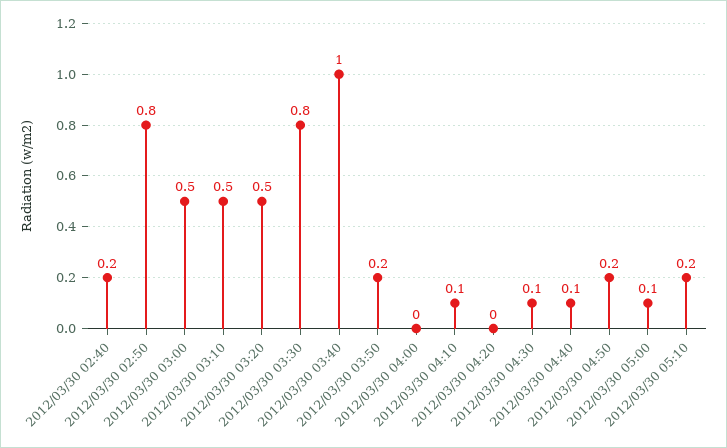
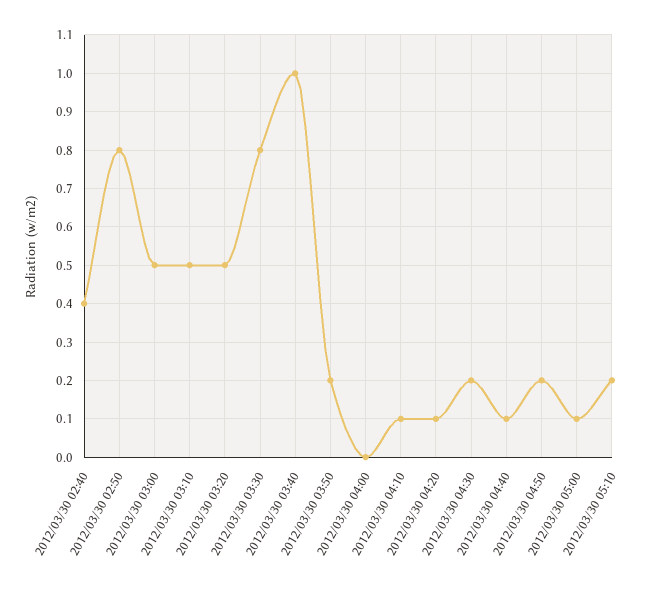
  {
-   "2012/03/30 02:40": 0.2,
+   "2012/03/30 02:40": 0.4,
    "2012/03/30 02:50": 0.8,
    "2012/03/30 03:00": 0.5,
    "2012/03/30 03:10": 0.5,
    "2012/03/30 03:20": 0.5,
    "2012/03/30 03:30": 0.8,
    "2012/03/30 03:40": 1,
    "2012/03/30 03:50": 0.2,
    "2012/03/30 04:00": 0,
    "2012/03/30 04:10": 0.1,
-   "2012/03/30 04:20": 0,
+   "2012/03/30 04:20": 0.1,
-   "2012/03/30 04:30": 0.1,
+   "2012/03/30 04:30": 0.2,
    "2012/03/30 04:40": 0.1,
    "2012/03/30 04:50": 0.2,
    "2012/03/30 05:00": 0.1,
    "2012/03/30 05:10": 0.2
  }

